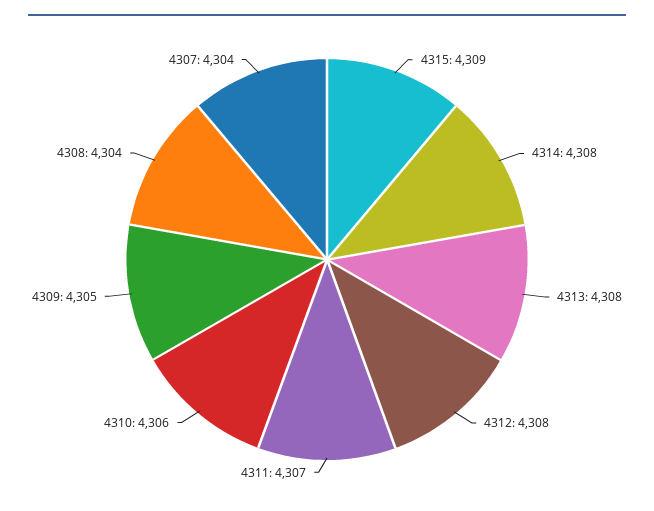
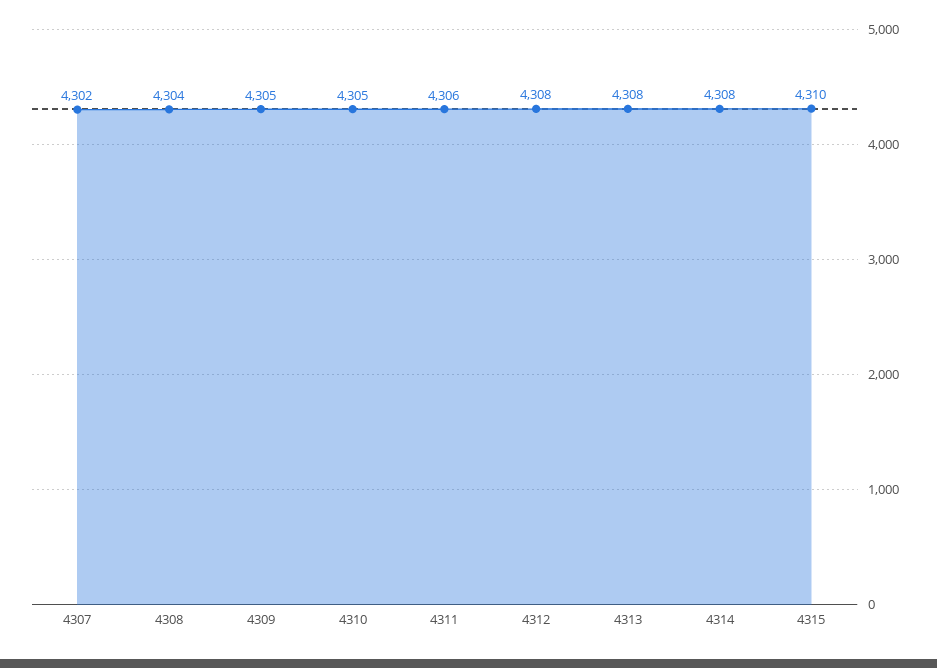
  {
-   "4315": 4309,
+   "4315": 4310,
    "4314": 4308,
    "4313": 4308,
    "4312": 4308,
-   "4311": 4307,
+   "4311": 4306,
-   "4310": 4306,
+   "4310": 4305,
    "4309": 4305,
    "4308": 4304,
-   "4307": 4304
+   "4307": 4302
  }

